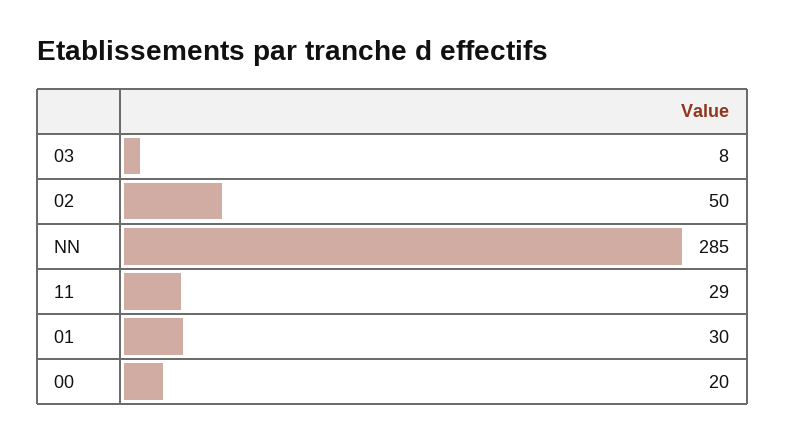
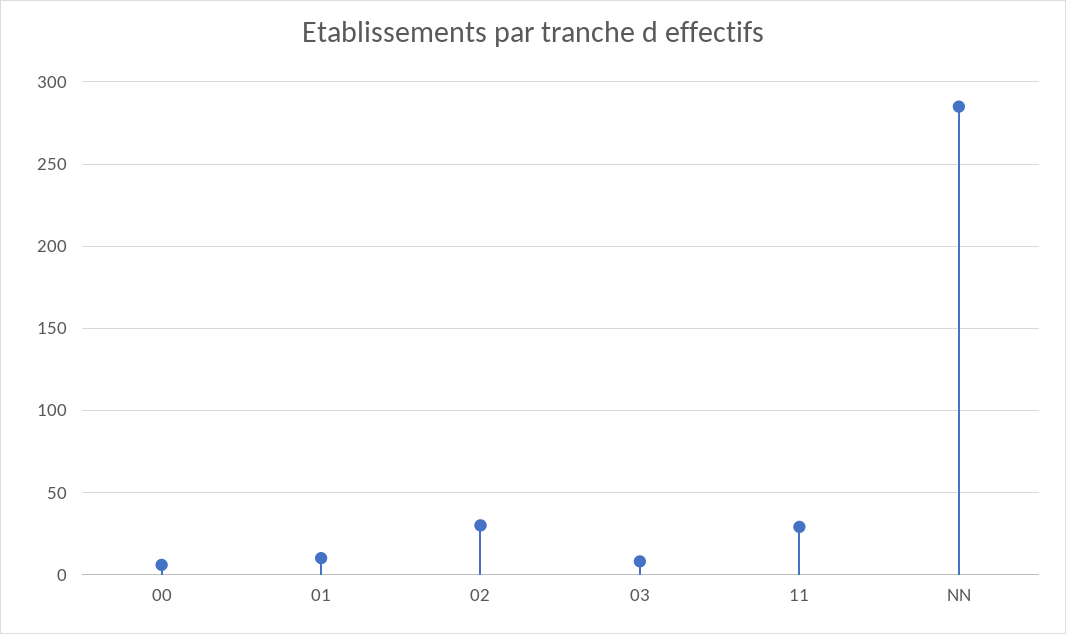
  {
    "03": 8,
-   "02": 50,
+   "02": 30,
    "NN": 285,
    "11": 29,
-   "01": 30,
+   "01": 10,
-   "00": 20
+   "00": 5
  }

